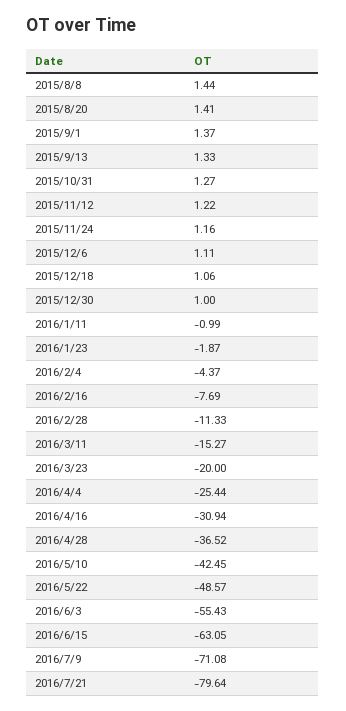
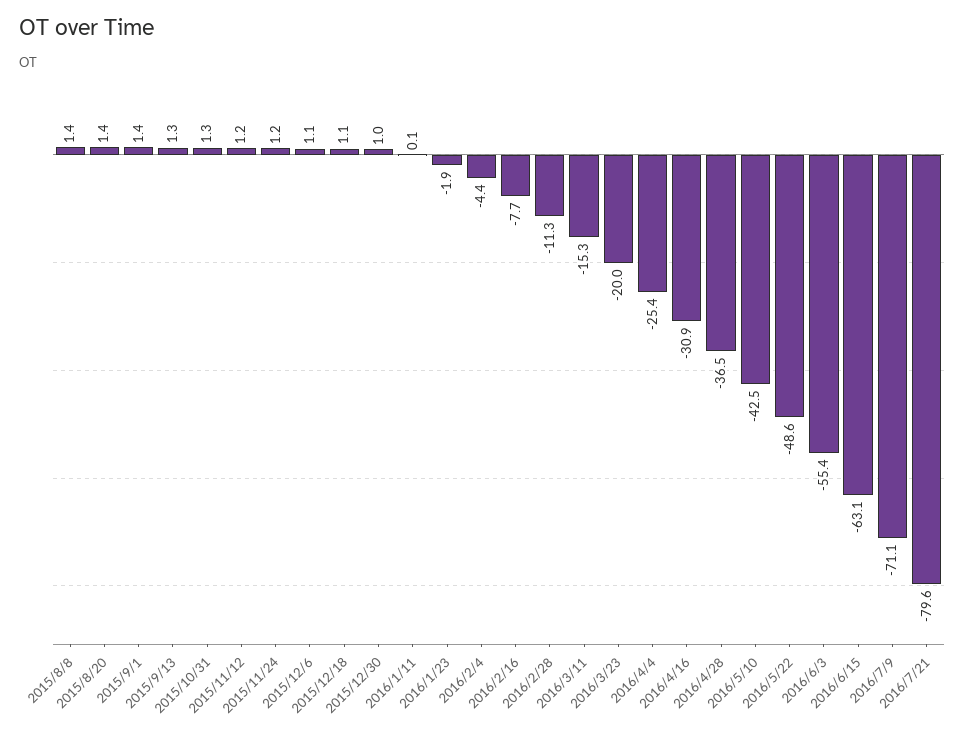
  {
    "2015/8/8": 1.44,
    "2015/8/20": 1.41,
    "2015/9/1": 1.37,
    "2015/9/13": 1.33,
    "2015/10/31": 1.27,
    "2015/11/12": 1.22,
    "2015/11/24": 1.16,
    "2015/12/6": 1.11,
    "2015/12/18": 1.06,
    "2015/12/30": 1,
-   "2016/1/11": -0.99,
+   "2016/1/11": 0.1,
    "2016/1/23": -1.87,
    "2016/2/4": -4.37,
    "2016/2/16": -7.69,
    "2016/2/28": -11.33,
    "2016/3/11": -15.27,
    "2016/3/23": -20,
    "2016/4/4": -25.44,
    "2016/4/16": -30.94,
    "2016/4/28": -36.52,
    "2016/5/10": -42.45,
    "2016/5/22": -48.57,
    "2016/6/3": -55.43,
    "2016/6/15": -63.05,
    "2016/7/9": -71.08,
    "2016/7/21": -79.64
  }

